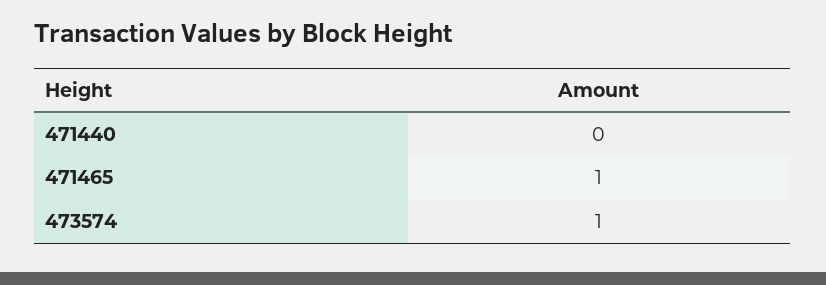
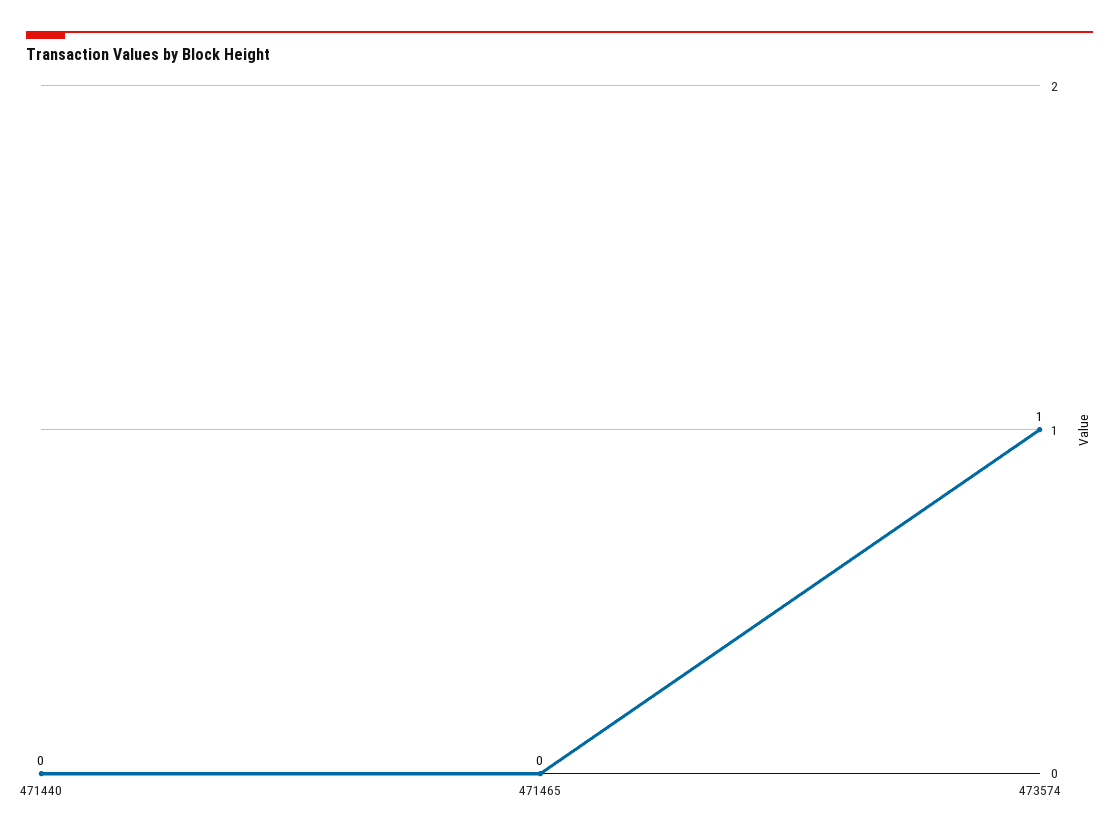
  {
    "471440": 0,
-   "471465": 1,
+   "471465": 0,
    "473574": 1
  }

